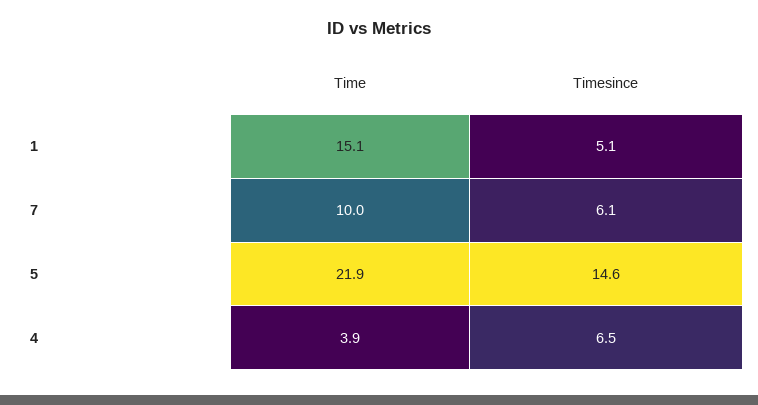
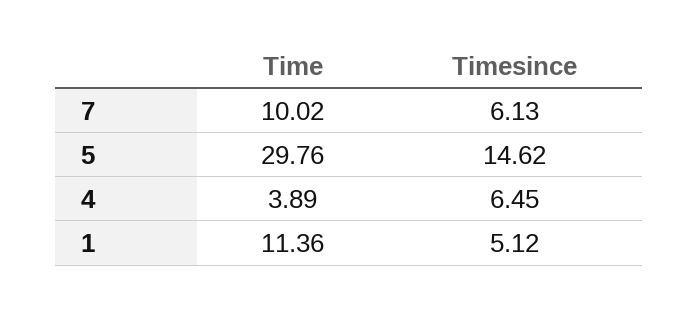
  {
    "Time": {
-     "1": 15.1,
+     "1": 11.36,
      "7": 10.02,
-     "5": 21.9,
+     "5": 29.76,
      "4": 3.89
    },
    "Timesince": {
      "1": 5.12,
      "7": 6.13,
      "5": 14.62,
      "4": 6.45
    }
  }

